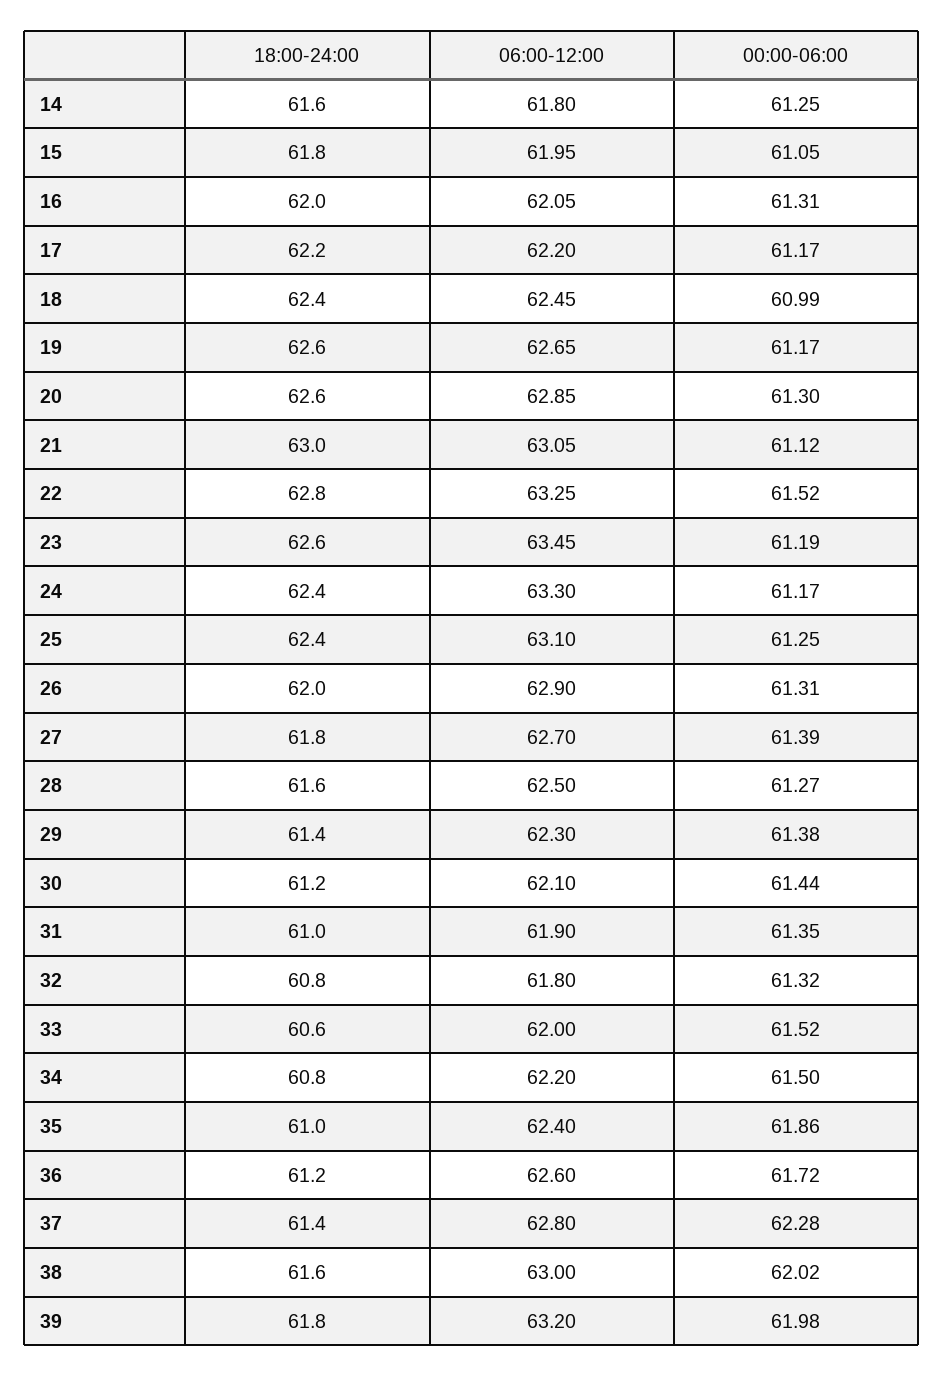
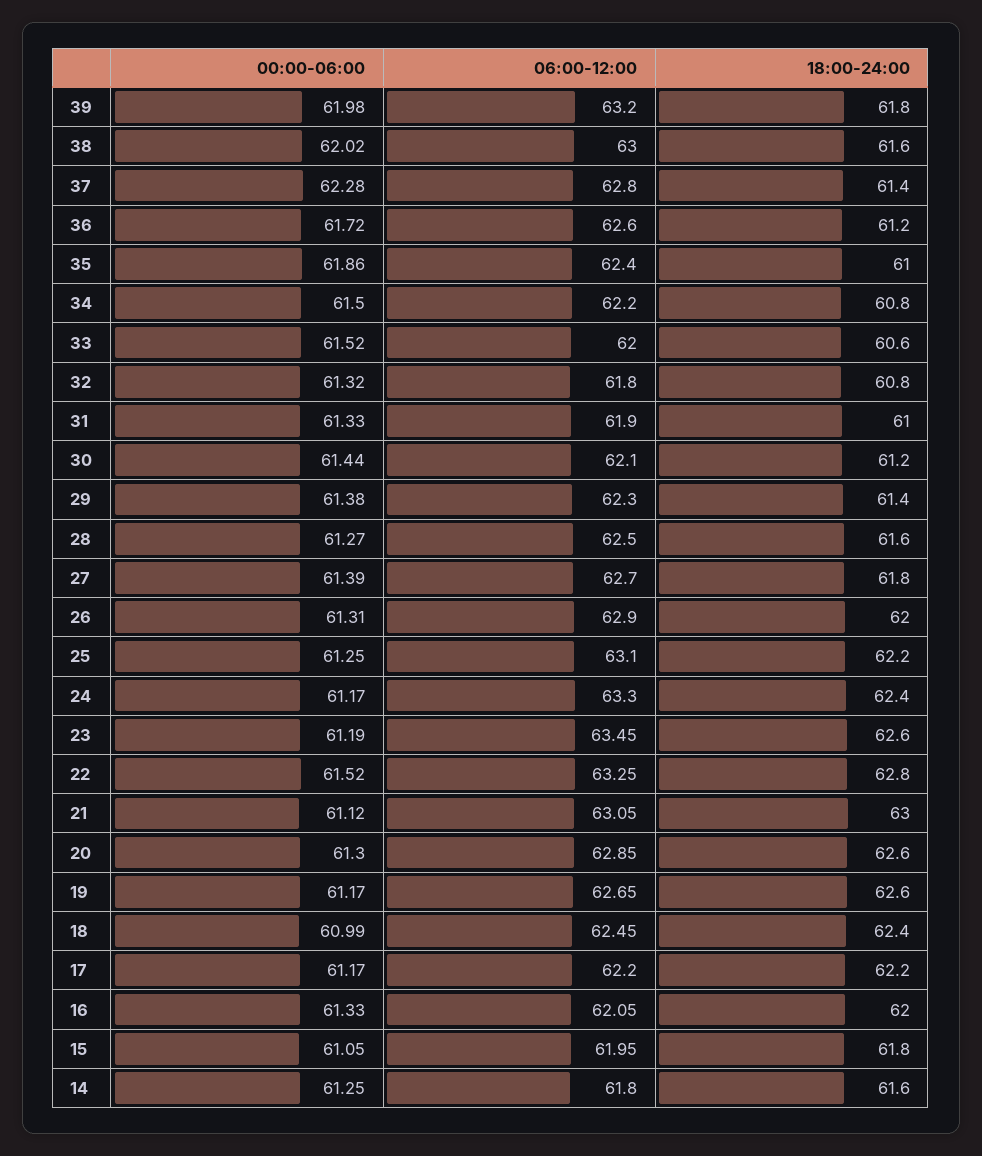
  {
    "18:00-24:00": {
      "14": 61.6,
      "15": 61.8,
      "16": 62,
      "17": 62.2,
      "18": 62.4,
      "19": 62.6,
      "20": 62.6,
      "21": 63,
      "22": 62.8,
      "23": 62.6,
      "24": 62.4,
-     "25": 62.4,
+     "25": 62.2,
      "26": 62,
      "27": 61.8,
      "28": 61.6,
      "29": 61.4,
      "30": 61.2,
      "31": 61,
      "32": 60.8,
      "33": 60.6,
      "34": 60.8,
      "35": 61,
      "36": 61.2,
      "37": 61.4,
      "38": 61.6,
      "39": 61.8
    },
    "06:00-12:00": {
      "14": 61.8,
      "15": 61.95,
      "16": 62.05,
      "17": 62.2,
      "18": 62.45,
      "19": 62.65,
      "20": 62.85,
      "21": 63.05,
      "22": 63.25,
      "23": 63.45,
      "24": 63.3,
      "25": 63.1,
      "26": 62.9,
      "27": 62.7,
      "28": 62.5,
      "29": 62.3,
      "30": 62.1,
      "31": 61.9,
      "32": 61.8,
      "33": 62,
      "34": 62.2,
      "35": 62.4,
      "36": 62.6,
      "37": 62.8,
      "38": 63,
      "39": 63.2
    },
    "00:00-06:00": {
      "14": 61.25,
      "15": 61.05,
-     "16": 61.31,
+     "16": 61.33,
      "17": 61.17,
      "18": 60.99,
      "19": 61.17,
      "20": 61.3,
      "21": 61.12,
      "22": 61.52,
      "23": 61.19,
      "24": 61.17,
      "25": 61.25,
      "26": 61.31,
      "27": 61.39,
      "28": 61.27,
      "29": 61.38,
      "30": 61.44,
-     "31": 61.35,
+     "31": 61.33,
      "32": 61.32,
      "33": 61.52,
      "34": 61.5,
      "35": 61.86,
      "36": 61.72,
      "37": 62.28,
      "38": 62.02,
      "39": 61.98
    }
  }

